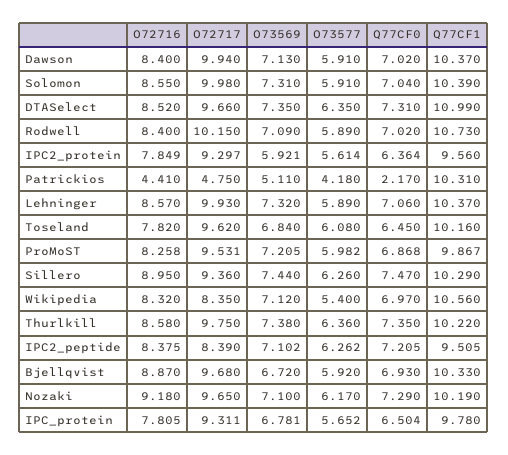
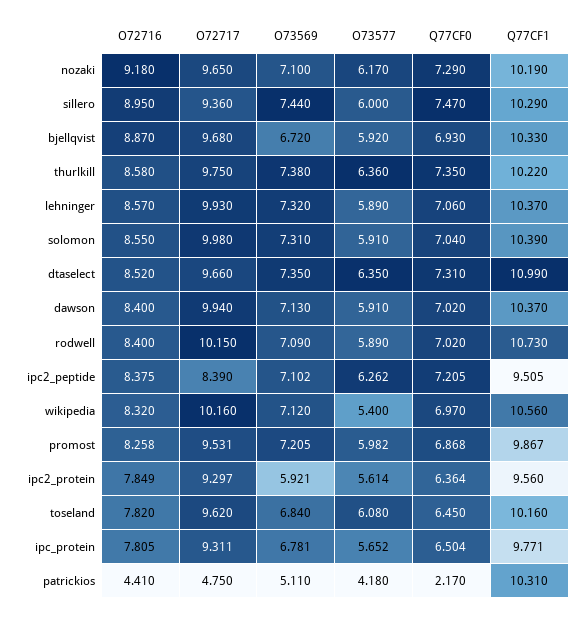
  {
    "O72716": {
      "Dawson": 8.4,
      "Solomon": 8.55,
      "DTASelect": 8.52,
      "Rodwell": 8.4,
      "IPC2_protein": 7.849,
      "Patrickios": 4.41,
      "Lehninger": 8.57,
      "Toseland": 7.82,
      "ProMoST": 8.258,
      "Sillero": 8.95,
      "Wikipedia": 8.32,
      "Thurlkill": 8.58,
      "IPC2_peptide": 8.375,
      "Bjellqvist": 8.87,
      "Nozaki": 9.18,
      "IPC_protein": 7.805
    },
    "O72717": {
      "Dawson": 9.94,
      "Solomon": 9.98,
      "DTASelect": 9.66,
      "Rodwell": 10.15,
      "IPC2_protein": 9.297,
      "Patrickios": 4.75,
      "Lehninger": 9.93,
      "Toseland": 9.62,
      "ProMoST": 9.531,
      "Sillero": 9.36,
-     "Wikipedia": 8.35,
+     "Wikipedia": 10.16,
      "Thurlkill": 9.75,
      "IPC2_peptide": 8.39,
      "Bjellqvist": 9.68,
      "Nozaki": 9.65,
      "IPC_protein": 9.311
    },
    "O73569": {
      "Dawson": 7.13,
      "Solomon": 7.31,
      "DTASelect": 7.35,
      "Rodwell": 7.09,
      "IPC2_protein": 5.921,
      "Patrickios": 5.11,
      "Lehninger": 7.32,
      "Toseland": 6.84,
      "ProMoST": 7.205,
      "Sillero": 7.44,
      "Wikipedia": 7.12,
      "Thurlkill": 7.38,
      "IPC2_peptide": 7.102,
      "Bjellqvist": 6.72,
      "Nozaki": 7.1,
      "IPC_protein": 6.781
    },
    "O73577": {
      "Dawson": 5.91,
      "Solomon": 5.91,
      "DTASelect": 6.35,
      "Rodwell": 5.89,
      "IPC2_protein": 5.614,
      "Patrickios": 4.18,
      "Lehninger": 5.89,
      "Toseland": 6.08,
      "ProMoST": 5.982,
-     "Sillero": 6.26,
+     "Sillero": 6,
      "Wikipedia": 5.4,
      "Thurlkill": 6.36,
      "IPC2_peptide": 6.262,
      "Bjellqvist": 5.92,
      "Nozaki": 6.17,
      "IPC_protein": 5.652
    },
    "Q77CF0": {
      "Dawson": 7.02,
      "Solomon": 7.04,
      "DTASelect": 7.31,
      "Rodwell": 7.02,
      "IPC2_protein": 6.364,
      "Patrickios": 2.17,
      "Lehninger": 7.06,
      "Toseland": 6.45,
      "ProMoST": 6.868,
      "Sillero": 7.47,
      "Wikipedia": 6.97,
      "Thurlkill": 7.35,
      "IPC2_peptide": 7.205,
      "Bjellqvist": 6.93,
      "Nozaki": 7.29,
      "IPC_protein": 6.504
    },
    "Q77CF1": {
      "Dawson": 10.37,
      "Solomon": 10.39,
      "DTASelect": 10.99,
      "Rodwell": 10.73,
      "IPC2_protein": 9.56,
      "Patrickios": 10.31,
      "Lehninger": 10.37,
      "Toseland": 10.16,
      "ProMoST": 9.867,
      "Sillero": 10.29,
      "Wikipedia": 10.56,
      "Thurlkill": 10.22,
      "IPC2_peptide": 9.505,
      "Bjellqvist": 10.33,
      "Nozaki": 10.19,
-     "IPC_protein": 9.78
+     "IPC_protein": 9.771
    }
  }

